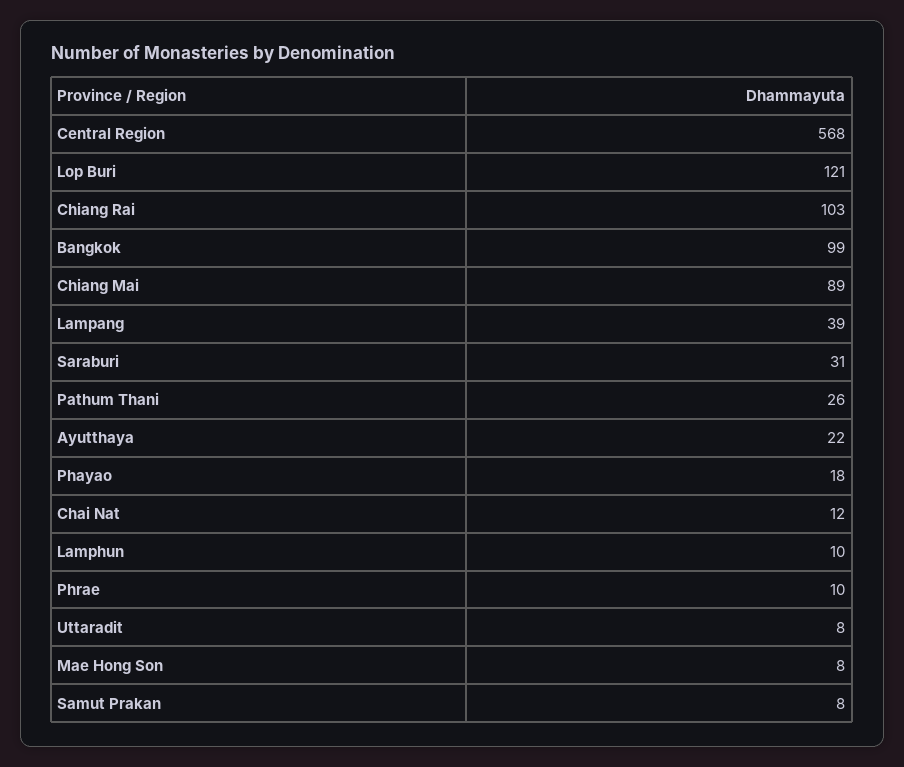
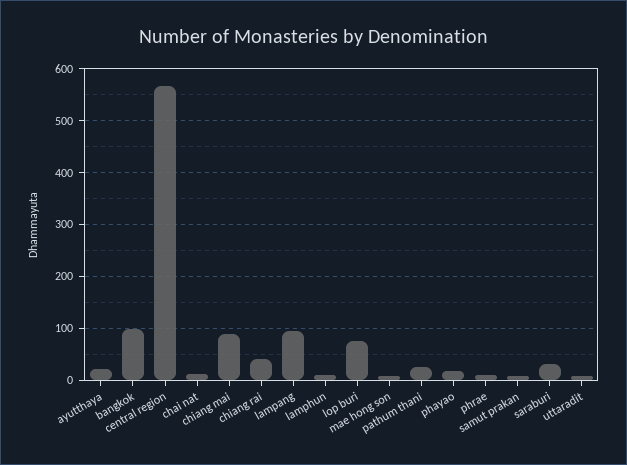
  {
    "Central Region": 568,
-   "Lop Buri": 121,
+   "Lop Buri": 80,
-   "Chiang Rai": 103,
+   "Chiang Rai": 40,
    "Bangkok": 99,
    "Chiang Mai": 89,
-   "Lampang": 39,
+   "Lampang": 100,
    "Saraburi": 31,
    "Pathum Thani": 26,
    "Ayutthaya": 22,
    "Phayao": 18,
    "Chai Nat": 12,
    "Lamphun": 10,
    "Phrae": 10,
    "Uttaradit": 8,
    "Mae Hong Son": 8,
    "Samut Prakan": 8
  }

